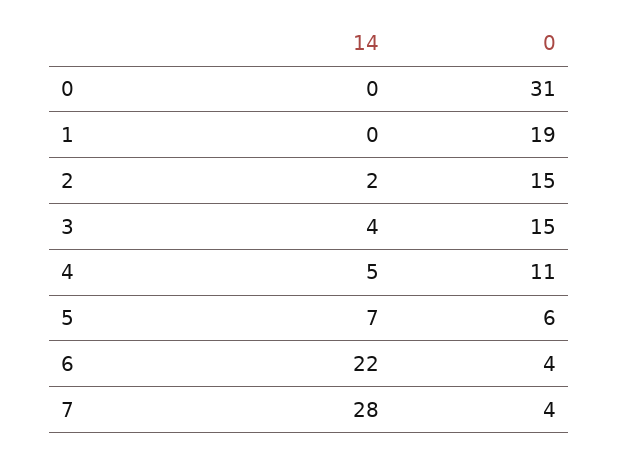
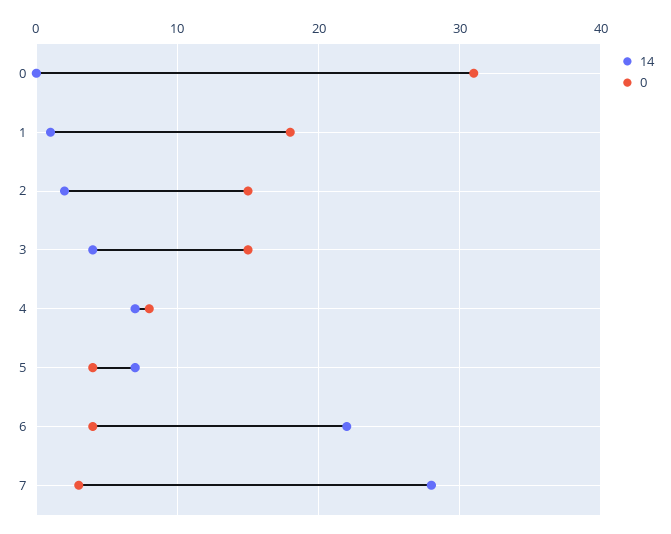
  {
    "14": {
      "0": 0,
-     "1": 0,
+     "1": 1,
      "2": 2,
      "3": 4,
-     "4": 5,
+     "4": 7,
      "5": 7,
      "6": 22,
      "7": 28
    },
    "0": {
      "0": 31,
-     "1": 19,
+     "1": 18,
      "2": 15,
      "3": 15,
-     "4": 11,
+     "4": 8,
-     "5": 6,
+     "5": 4,
      "6": 4,
-     "7": 4
+     "7": 3
    }
  }

